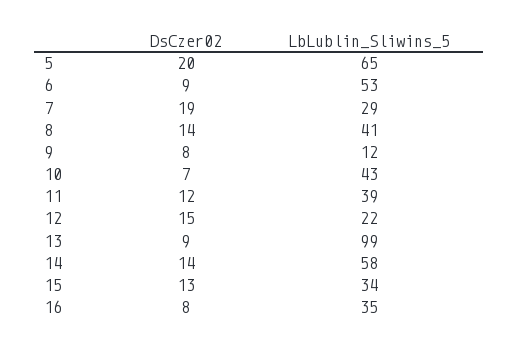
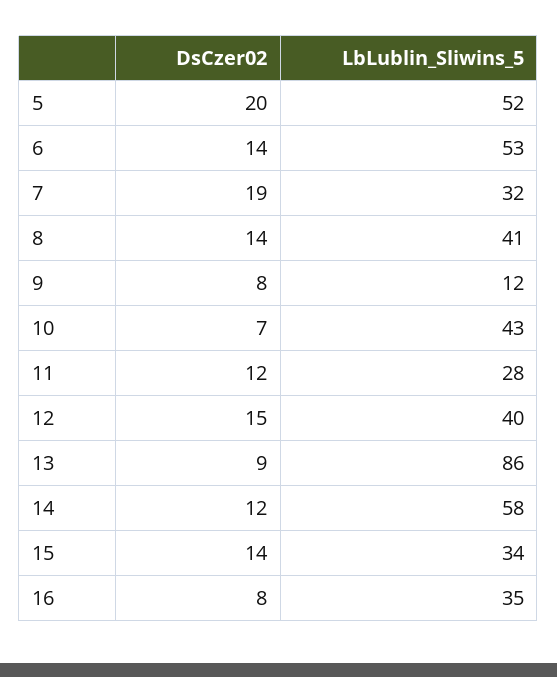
  {
    "DsCzer02": {
      "5": 20,
-     "6": 9,
+     "6": 14,
      "7": 19,
      "8": 14,
      "9": 8,
      "10": 7,
      "11": 12,
      "12": 15,
      "13": 9,
-     "14": 14,
+     "14": 12,
-     "15": 13,
+     "15": 14,
      "16": 8
    },
    "LbLublin_Sliwins_5": {
-     "5": 65,
+     "5": 52,
      "6": 53,
-     "7": 29,
+     "7": 32,
      "8": 41,
      "9": 12,
      "10": 43,
-     "11": 39,
+     "11": 28,
-     "12": 22,
+     "12": 40,
-     "13": 99,
+     "13": 86,
      "14": 58,
      "15": 34,
      "16": 35
    }
  }

